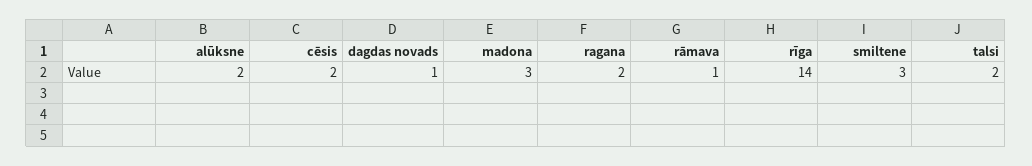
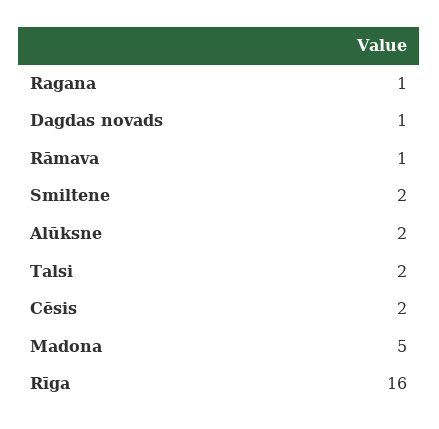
  {
    "alūksne": 2,
    "cēsis": 2,
    "dagdas novads": 1,
-   "madona": 3,
+   "madona": 5,
-   "ragana": 2,
+   "ragana": 1,
    "rāmava": 1,
-   "rīga": 14,
+   "rīga": 16,
-   "smiltene": 3,
+   "smiltene": 2,
    "talsi": 2
  }

